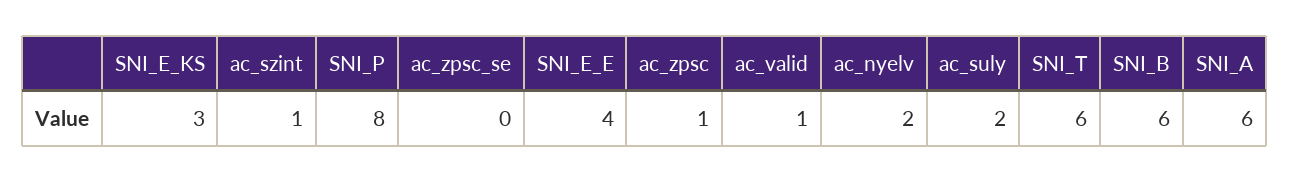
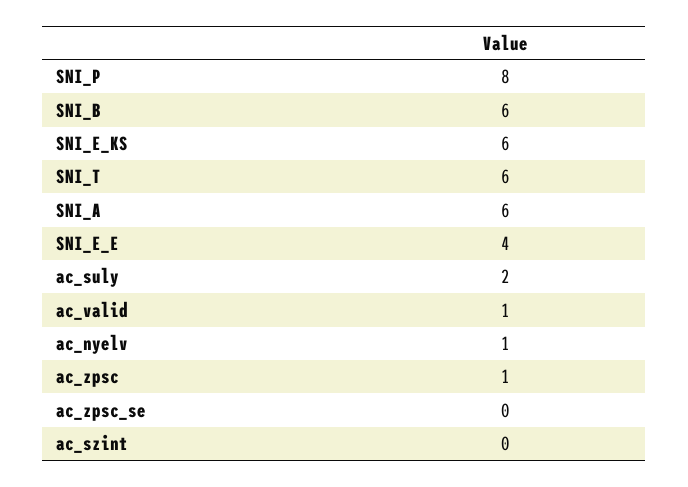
  {
-   "SNI_E_KS": 3,
+   "SNI_E_KS": 6,
-   "ac_szint": 1,
+   "ac_szint": 0,
    "SNI_P": 8,
    "ac_zpsc_se": 0,
    "SNI_E_E": 4,
    "ac_zpsc": 1,
    "ac_valid": 1,
-   "ac_nyelv": 2,
+   "ac_nyelv": 1,
    "ac_suly": 2,
    "SNI_T": 6,
    "SNI_B": 6,
    "SNI_A": 6
  }

